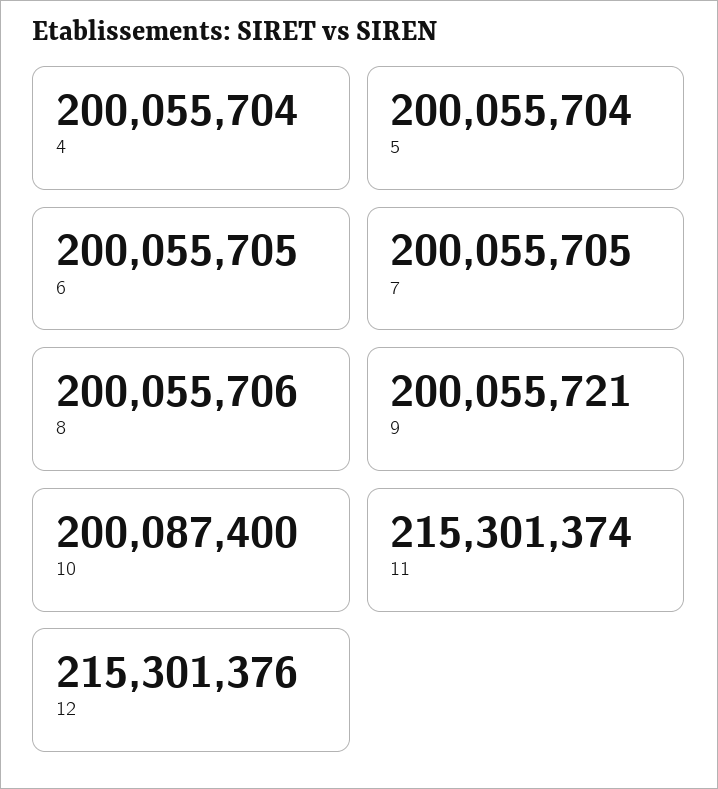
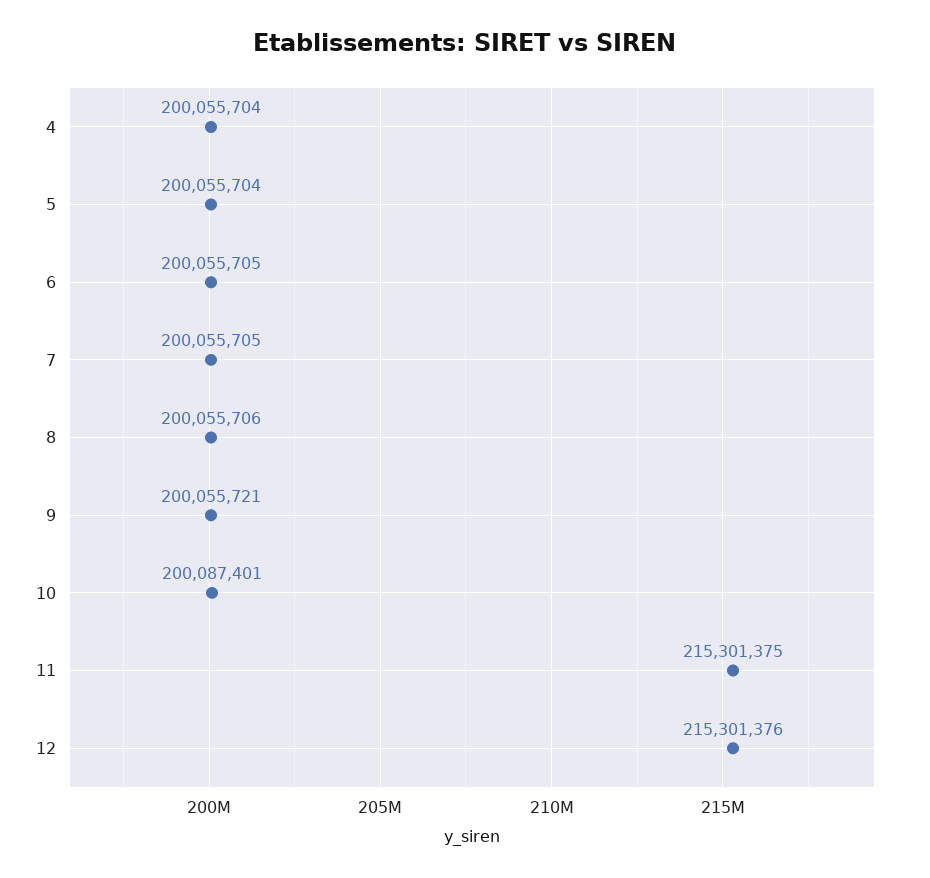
  {
    "4": 200055704,
    "5": 200055704,
    "6": 200055705,
    "7": 200055705,
    "8": 200055706,
    "9": 200055721,
-   "10": 200087400,
+   "10": 200087401,
-   "11": 215301374,
+   "11": 215301375,
    "12": 215301376
  }

